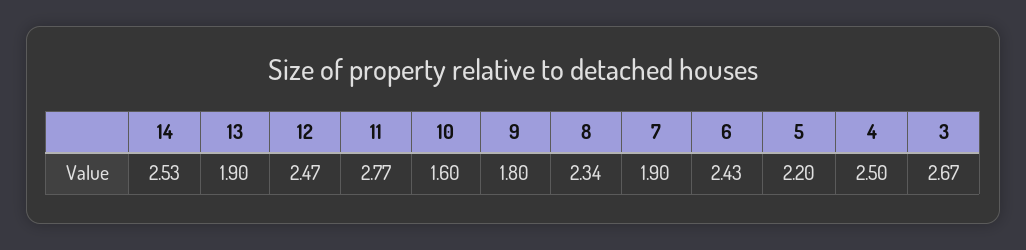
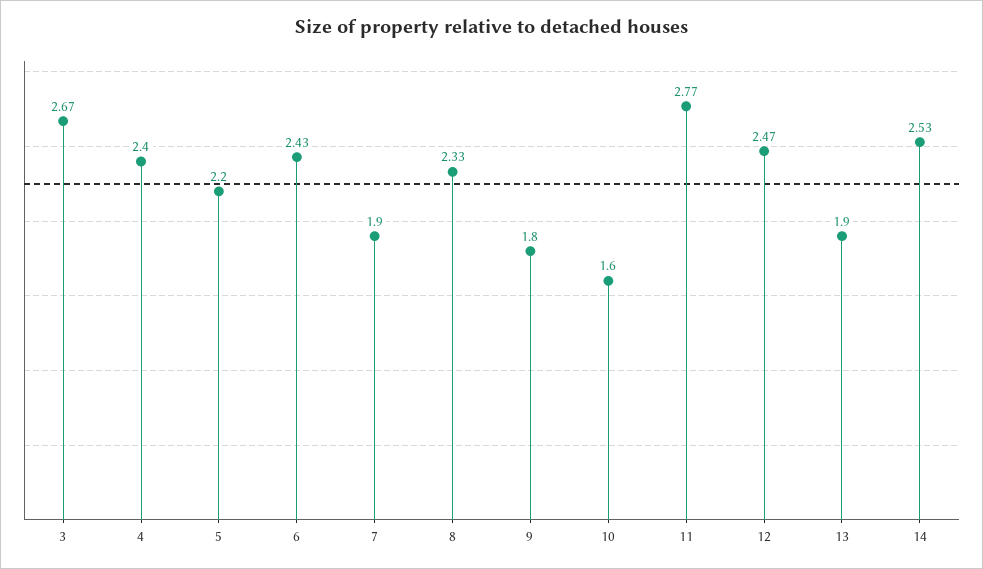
  {
    "14": 2.53,
    "13": 1.9,
    "12": 2.47,
    "11": 2.77,
    "10": 1.6,
    "9": 1.8,
-   "8": 2.34,
+   "8": 2.33,
    "7": 1.9,
    "6": 2.43,
    "5": 2.2,
-   "4": 2.5,
+   "4": 2.4,
    "3": 2.67
  }

